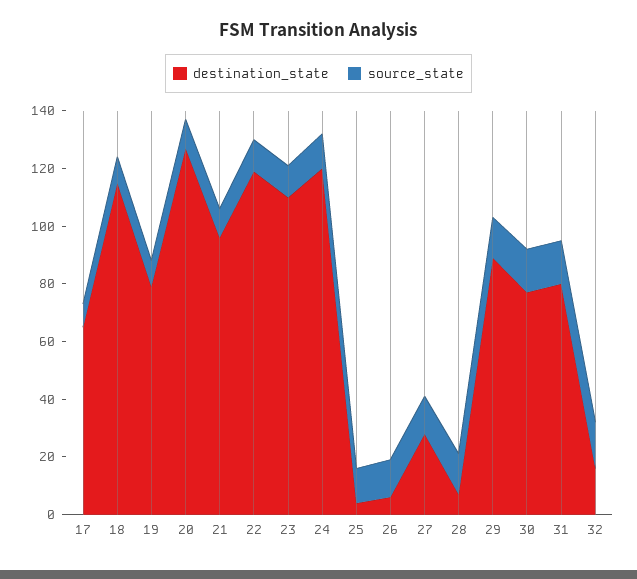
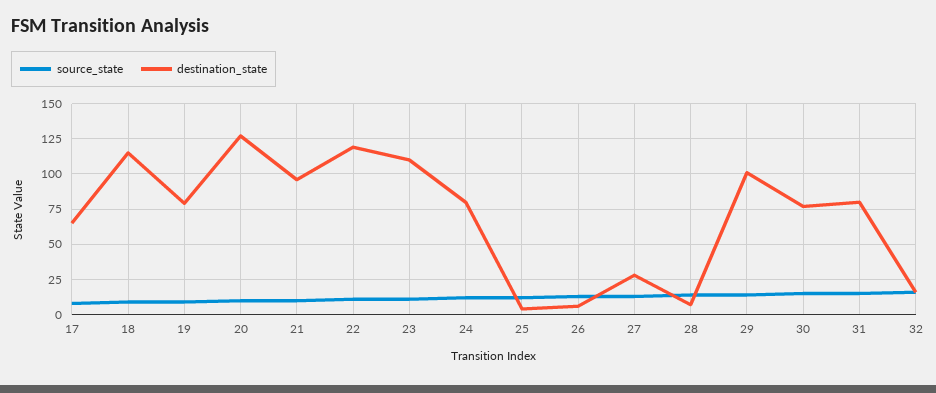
  {
    "destination_state": {
      "17": 65,
      "18": 115,
      "19": 80,
      "20": 125,
      "21": 95,
      "22": 120,
      "23": 110,
-     "24": 120,
+     "24": 80,
      "25": 5,
      "26": 5,
      "27": 30,
      "28": 5,
-     "29": 90,
+     "29": 100,
      "30": 75,
      "31": 80,
      "32": 15
    },
    "source_state": {
      "17": 10,
      "18": 10,
      "19": 10,
      "20": 10,
      "21": 10,
      "22": 10,
      "23": 10,
      "24": 10,
      "25": 10,
      "26": 15,
      "27": 15,
      "28": 15,
      "29": 15,
      "30": 15,
      "31": 15,
      "32": 15
    }
  }

